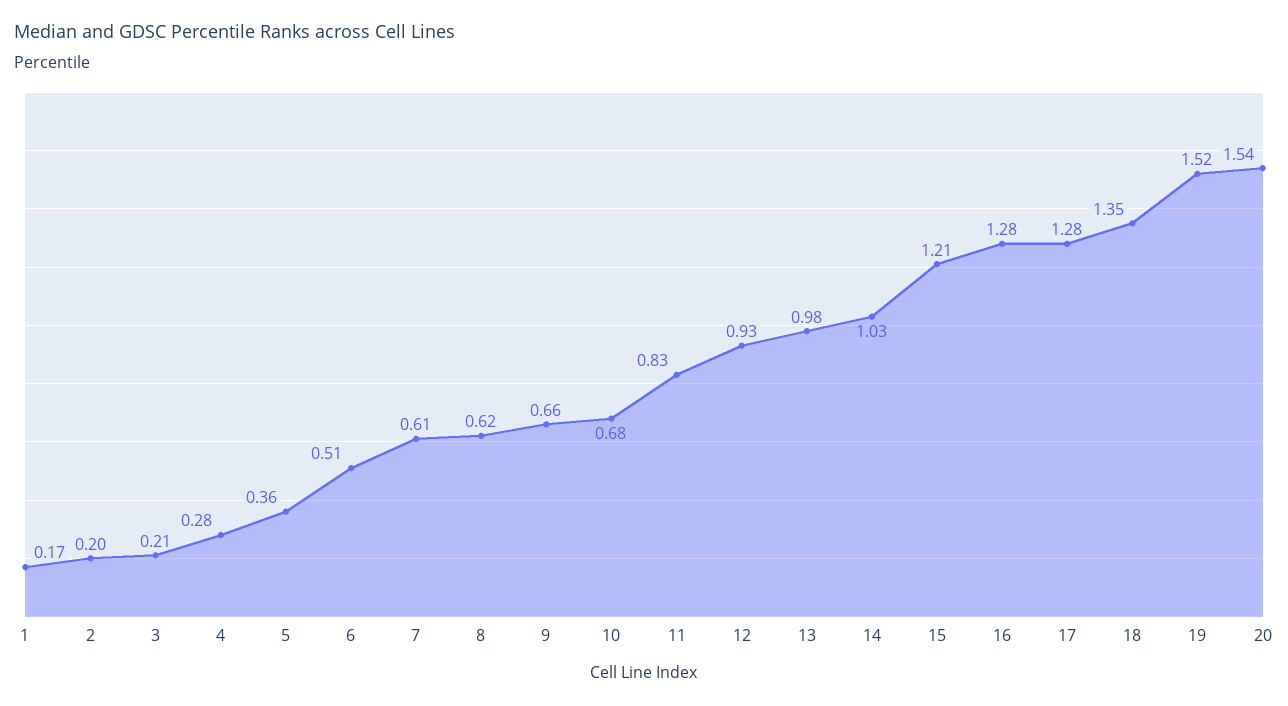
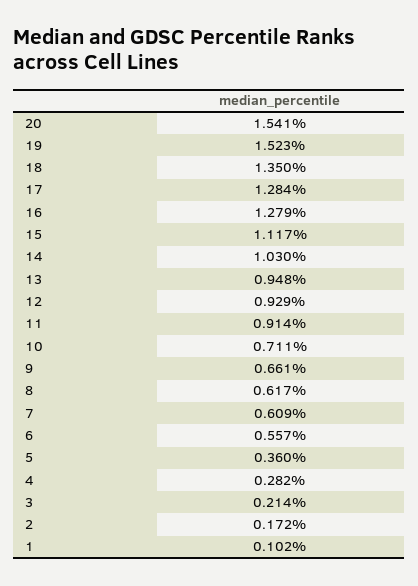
  {
-   "1": 0.17,
+   "1": 0.102,
-   "2": 0.2,
+   "2": 0.172,
    "3": 0.214,
    "4": 0.282,
    "5": 0.36,
-   "6": 0.51,
+   "6": 0.557,
    "7": 0.609,
    "8": 0.617,
    "9": 0.661,
-   "10": 0.68,
+   "10": 0.711,
-   "11": 0.83,
+   "11": 0.914,
    "12": 0.929,
-   "13": 0.98,
+   "13": 0.948,
    "14": 1.03,
-   "15": 1.21,
+   "15": 1.117,
    "16": 1.279,
    "17": 1.284,
    "18": 1.35,
    "19": 1.523,
    "20": 1.541
  }

